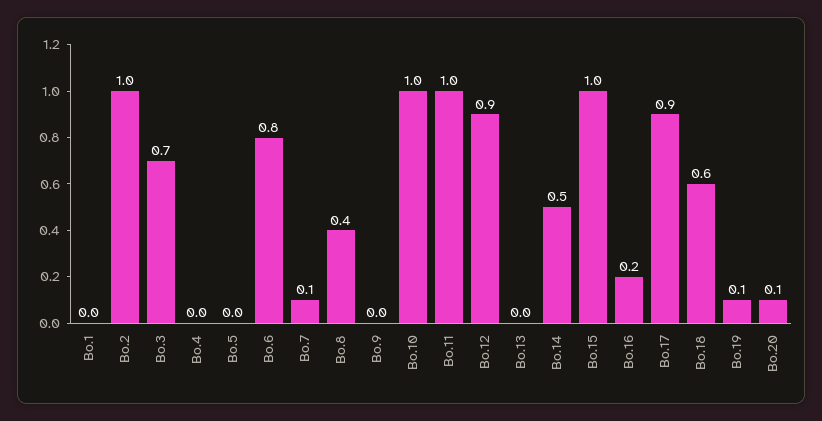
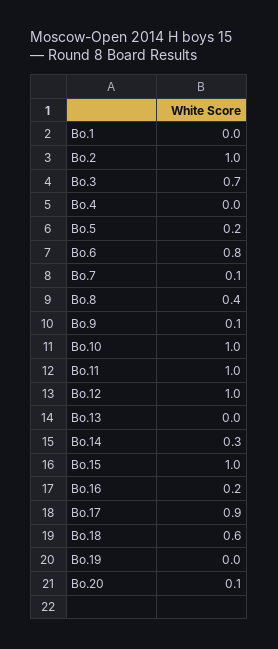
  {
    "Bo.1": 0,
    "Bo.2": 1,
    "Bo.3": 0.7,
    "Bo.4": 0,
-   "Bo.5": 0,
+   "Bo.5": 0.2,
    "Bo.6": 0.8,
    "Bo.7": 0.1,
    "Bo.8": 0.4,
-   "Bo.9": 0,
+   "Bo.9": 0.1,
    "Bo.10": 1,
    "Bo.11": 1,
-   "Bo.12": 0.9,
+   "Bo.12": 1,
    "Bo.13": 0,
-   "Bo.14": 0.5,
+   "Bo.14": 0.3,
    "Bo.15": 1,
    "Bo.16": 0.2,
    "Bo.17": 0.9,
    "Bo.18": 0.6,
-   "Bo.19": 0.1,
+   "Bo.19": 0,
    "Bo.20": 0.1
  }

